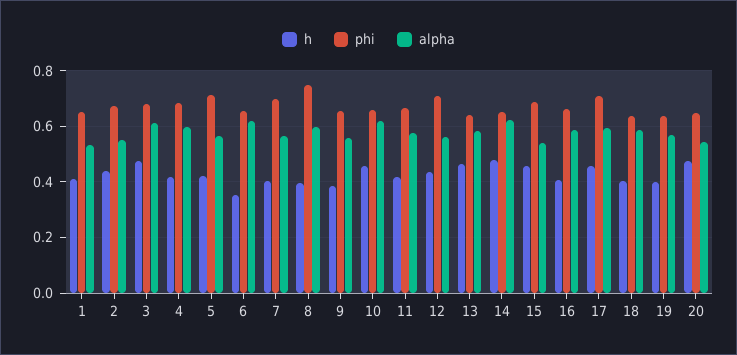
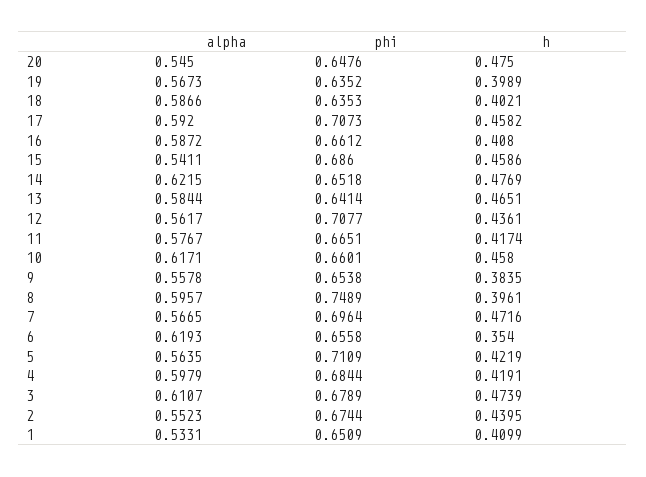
  {
    "h": {
      "1": 0.4099,
      "2": 0.4395,
      "3": 0.4739,
      "4": 0.4191,
      "5": 0.4219,
      "6": 0.354,
-     "7": 0.4,
+     "7": 0.4716,
      "8": 0.3961,
      "9": 0.3835,
      "10": 0.458,
      "11": 0.4174,
      "12": 0.4361,
      "13": 0.4651,
      "14": 0.4769,
      "15": 0.4586,
      "16": 0.408,
      "17": 0.4582,
      "18": 0.4021,
      "19": 0.3989,
      "20": 0.475
    },
    "phi": {
      "1": 0.6509,
      "2": 0.6744,
      "3": 0.6789,
      "4": 0.6844,
      "5": 0.7109,
      "6": 0.6558,
      "7": 0.6964,
      "8": 0.7489,
      "9": 0.6538,
      "10": 0.6601,
      "11": 0.6651,
      "12": 0.7077,
      "13": 0.6414,
      "14": 0.6518,
      "15": 0.686,
      "16": 0.6612,
      "17": 0.7073,
      "18": 0.6353,
      "19": 0.6352,
      "20": 0.6476
    },
    "alpha": {
      "1": 0.5331,
      "2": 0.5523,
      "3": 0.6107,
      "4": 0.5979,
      "5": 0.5635,
      "6": 0.6193,
      "7": 0.5665,
      "8": 0.5957,
      "9": 0.5578,
      "10": 0.6171,
      "11": 0.5767,
      "12": 0.5617,
      "13": 0.5844,
      "14": 0.6215,
      "15": 0.5411,
      "16": 0.5872,
      "17": 0.592,
      "18": 0.5866,
      "19": 0.5673,
      "20": 0.545
    }
  }

